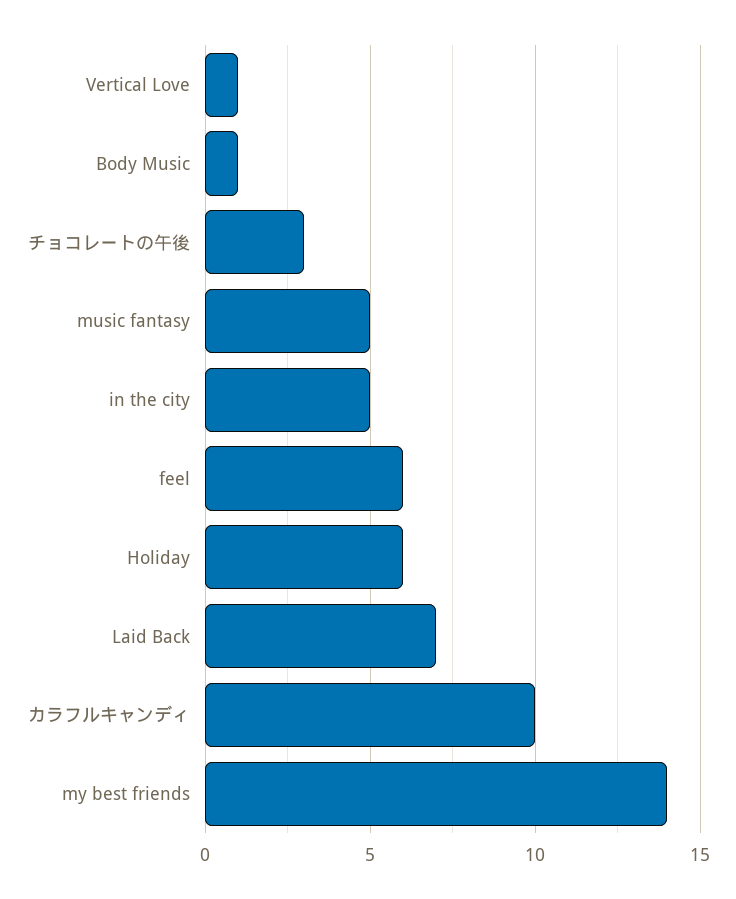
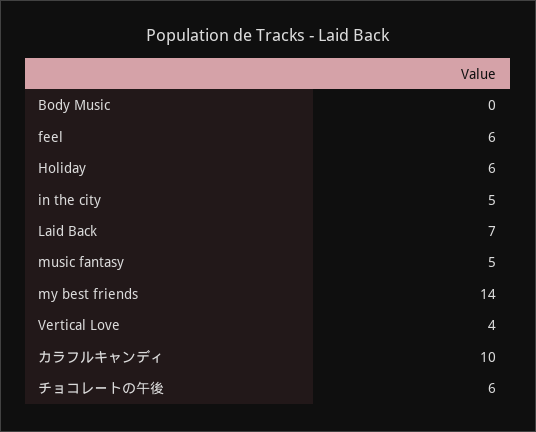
  {
-   "Vertical Love": 1,
+   "Vertical Love": 4,
-   "Body Music": 1,
+   "Body Music": 0,
-   "チョコレートの午後": 3,
+   "チョコレートの午後": 6,
    "music fantasy": 5,
    "in the city": 5,
    "feel": 6,
    "Holiday": 6,
    "Laid Back": 7,
    "カラフルキャンディ": 10,
    "my best friends": 14
  }

